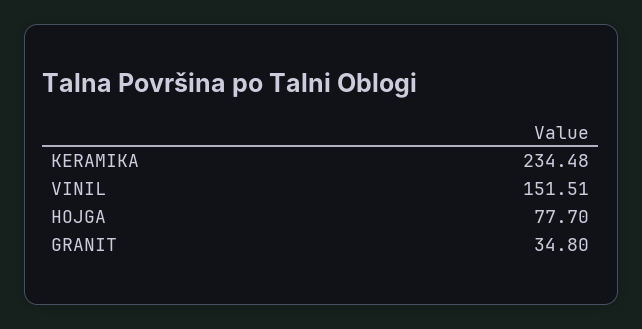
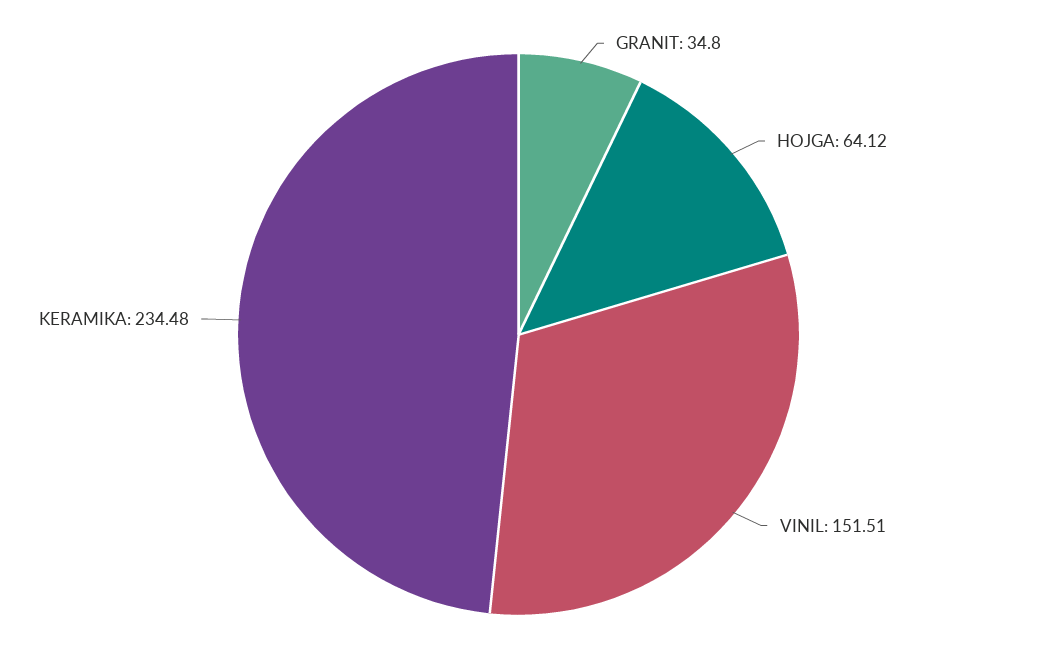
  {
    "KERAMIKA": 234.48,
    "VINIL": 151.51,
-   "HOJGA": 77.7,
+   "HOJGA": 64.12,
    "GRANIT": 34.8
  }

